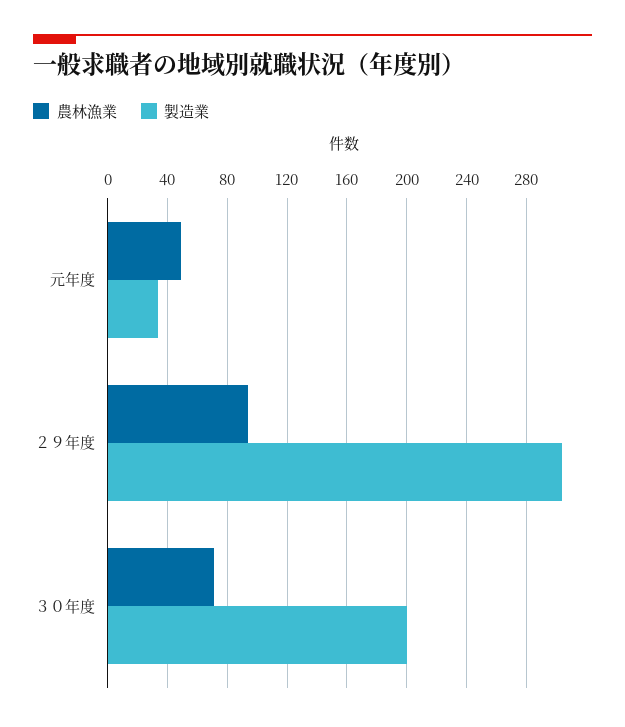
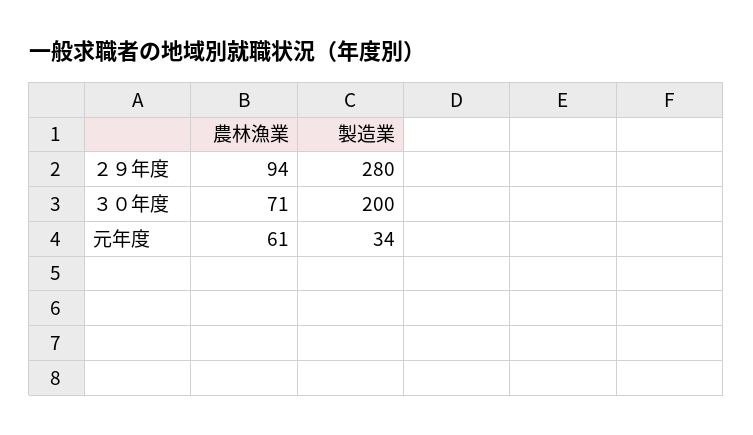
  {
    "農林漁業": {
-     "元年度": 50,
+     "元年度": 61,
      "２９年度": 94,
      "３０年度": 71
    },
    "製造業": {
      "元年度": 34,
-     "２９年度": 305,
+     "２９年度": 280,
      "３０年度": 200
    }
  }

